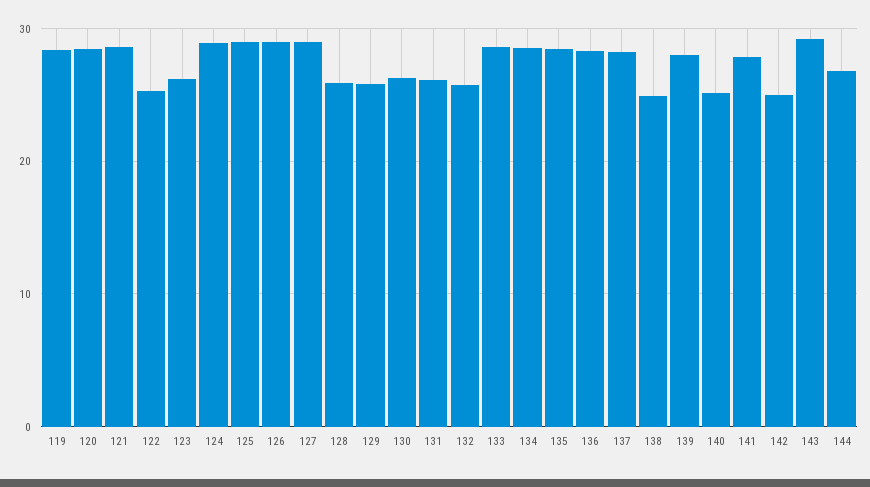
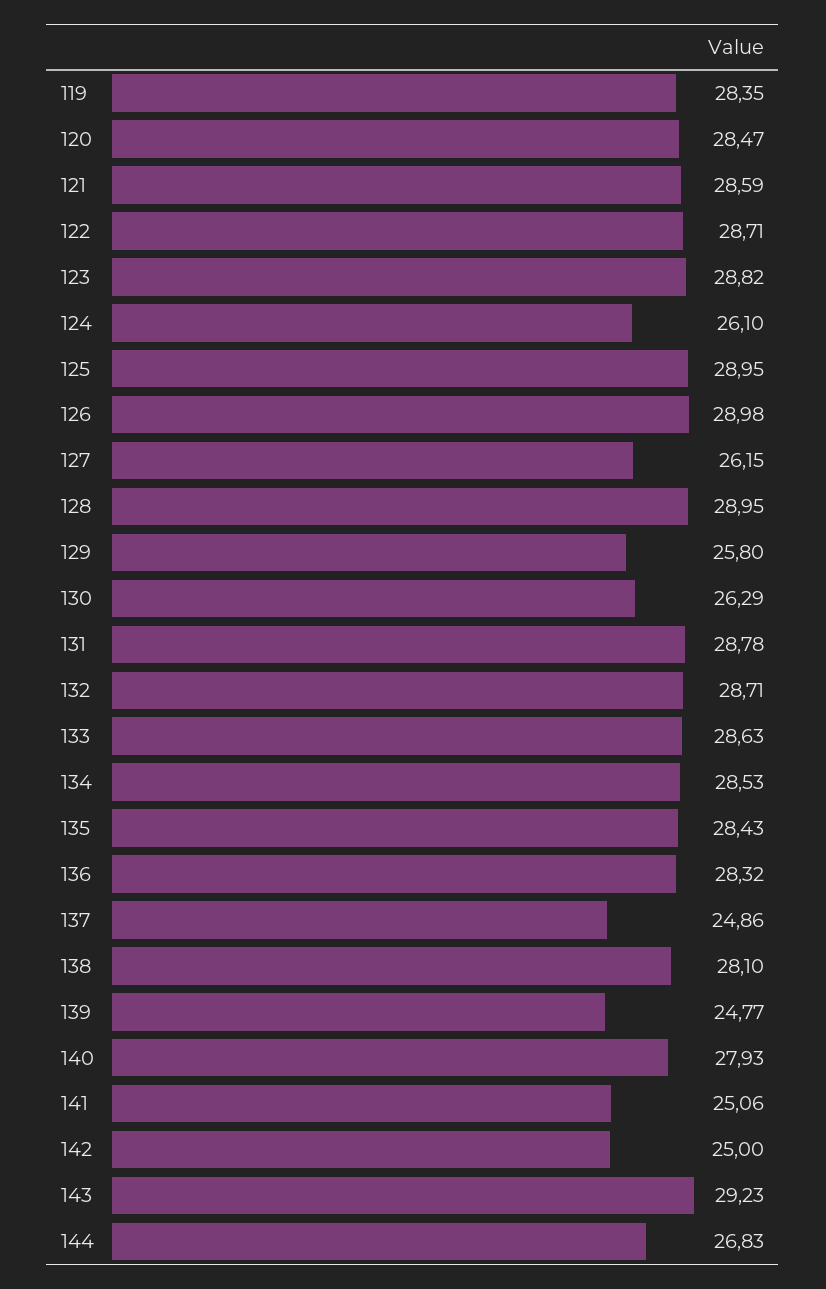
  {
    "119": 28.35,
    "120": 28.47,
    "121": 28.59,
-   "122": 25,
+   "122": 28.71,
-   "123": 26,
+   "123": 28.82,
-   "124": 29,
+   "124": 26.1,
    "125": 28.95,
    "126": 28.98,
-   "127": 29,
+   "127": 26.15,
-   "128": 26,
+   "128": 28.95,
    "129": 25.8,
    "130": 26.29,
-   "131": 26,
+   "131": 28.78,
-   "132": 26,
+   "132": 28.71,
    "133": 28.63,
    "134": 28.53,
    "135": 28.43,
    "136": 28.32,
-   "137": 28,
+   "137": 24.86,
-   "138": 25,
+   "138": 28.1,
-   "139": 28,
+   "139": 24.77,
-   "140": 25,
+   "140": 27.93,
-   "141": 28,
+   "141": 25.06,
    "142": 25,
    "143": 29.23,
    "144": 26.83
  }

